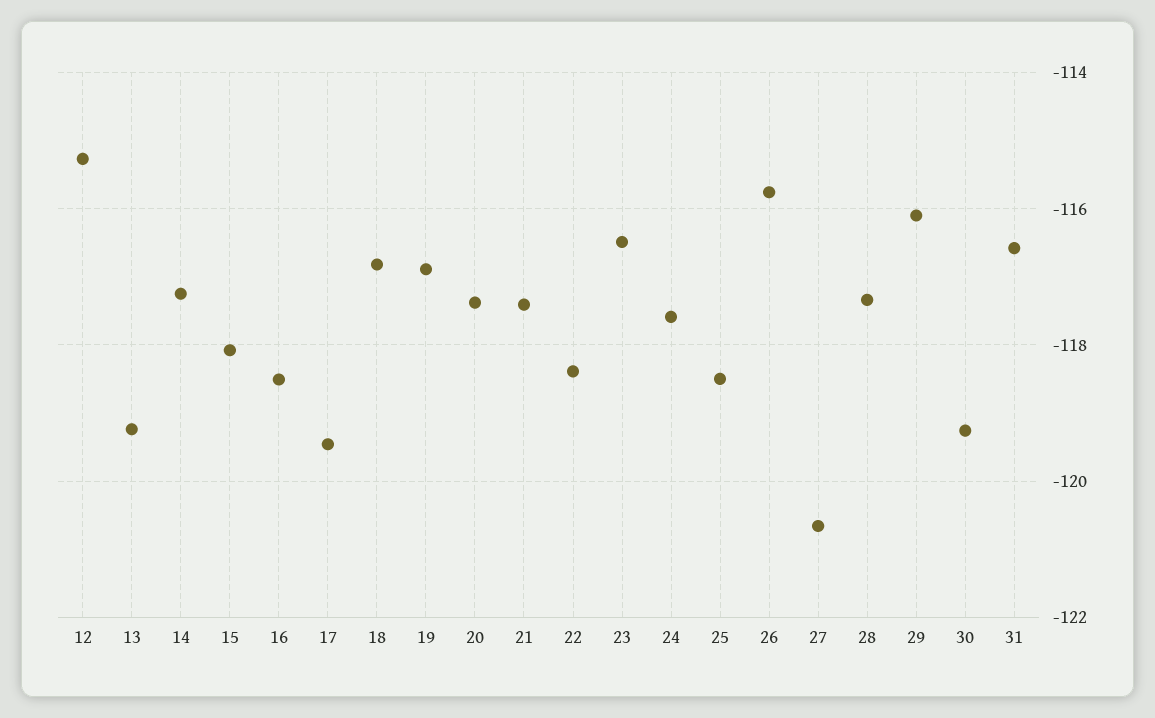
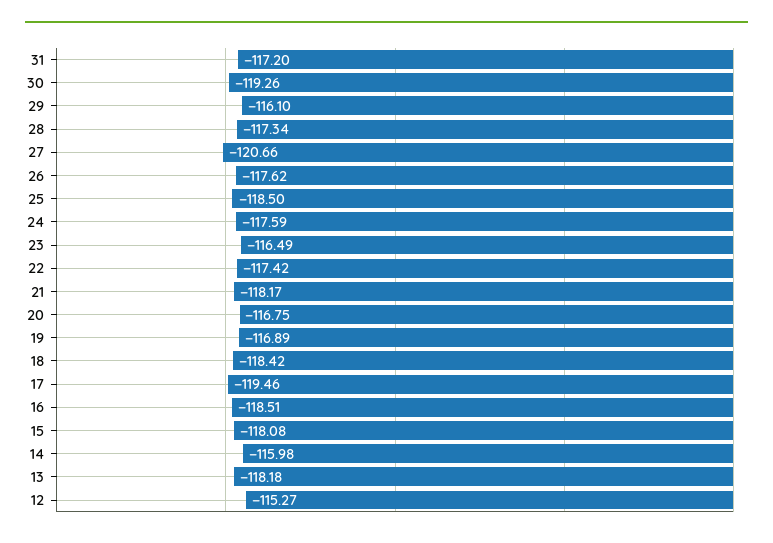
  {
    "12": -115.27,
-   "13": -119.2,
+   "13": -118.18,
-   "14": -117.2,
+   "14": -115.98,
    "15": -118.08,
    "16": -118.51,
    "17": -119.46,
-   "18": -116.8,
+   "18": -118.42,
    "19": -116.89,
-   "20": -117.4,
+   "20": -116.75,
-   "21": -117.4,
+   "21": -118.17,
-   "22": -118.4,
+   "22": -117.42,
    "23": -116.49,
    "24": -117.59,
    "25": -118.5,
-   "26": -115.8,
+   "26": -117.62,
    "27": -120.66,
    "28": -117.34,
    "29": -116.1,
    "30": -119.26,
-   "31": -116.6
+   "31": -117.2
  }

